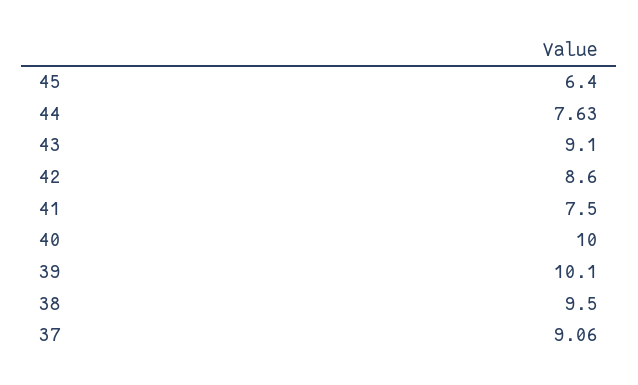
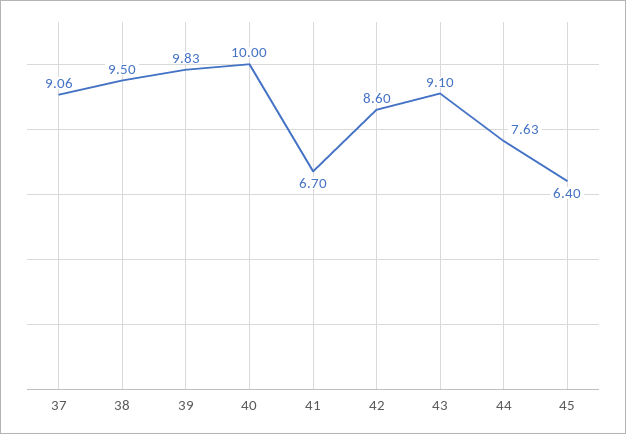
  {
    "45": 6.4,
    "44": 7.63,
    "43": 9.1,
    "42": 8.6,
-   "41": 7.5,
+   "41": 6.7,
    "40": 10,
-   "39": 10.1,
+   "39": 9.83,
    "38": 9.5,
    "37": 9.06
  }

